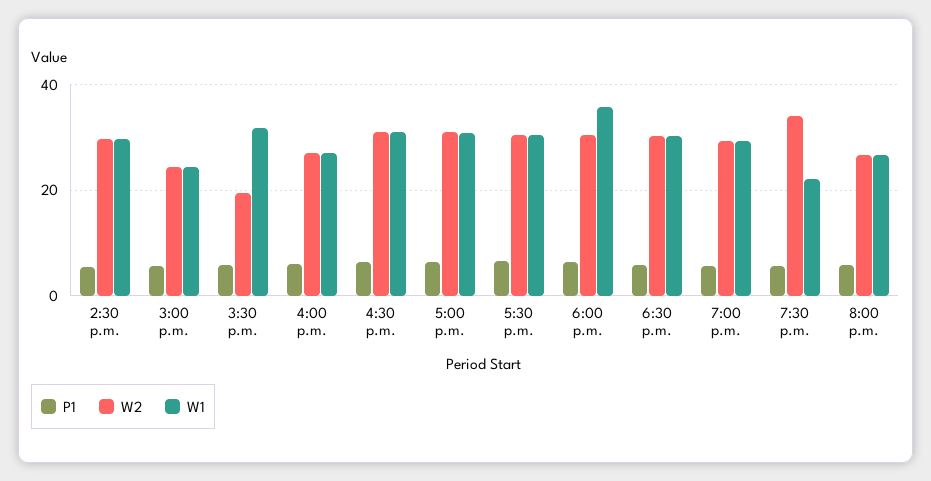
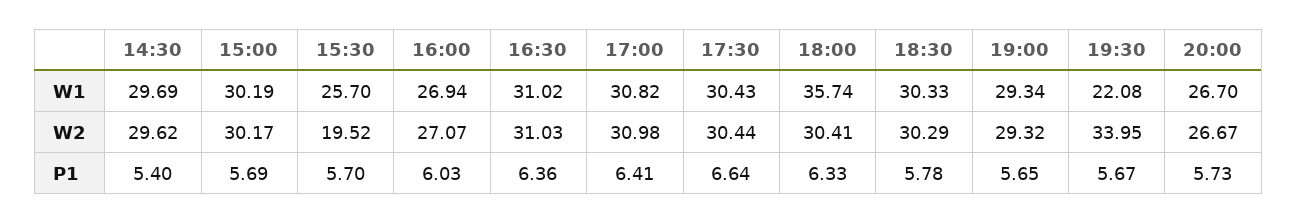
  {
    "P1": {
      "2:30 p.m.": 5.4,
      "3:00 p.m.": 5.69,
      "3:30 p.m.": 5.7,
      "4:00 p.m.": 6.03,
      "4:30 p.m.": 6.36,
      "5:00 p.m.": 6.41,
      "5:30 p.m.": 6.64,
      "6:00 p.m.": 6.33,
      "6:30 p.m.": 5.78,
      "7:00 p.m.": 5.65,
      "7:30 p.m.": 5.67,
      "8:00 p.m.": 5.73
    },
    "W2": {
      "2:30 p.m.": 29.62,
-     "3:00 p.m.": 24,
+     "3:00 p.m.": 30.17,
      "3:30 p.m.": 19.52,
      "4:00 p.m.": 27.07,
      "4:30 p.m.": 31.03,
      "5:00 p.m.": 30.98,
      "5:30 p.m.": 30.44,
      "6:00 p.m.": 30.41,
      "6:30 p.m.": 30.29,
      "7:00 p.m.": 29.32,
      "7:30 p.m.": 33.95,
      "8:00 p.m.": 26.67
    },
    "W1": {
      "2:30 p.m.": 29.69,
-     "3:00 p.m.": 24,
+     "3:00 p.m.": 30.19,
-     "3:30 p.m.": 32,
+     "3:30 p.m.": 25.7,
      "4:00 p.m.": 26.94,
      "4:30 p.m.": 31.02,
      "5:00 p.m.": 30.82,
      "5:30 p.m.": 30.43,
      "6:00 p.m.": 35.74,
      "6:30 p.m.": 30.33,
      "7:00 p.m.": 29.34,
      "7:30 p.m.": 22.08,
      "8:00 p.m.": 26.7
    }
  }

